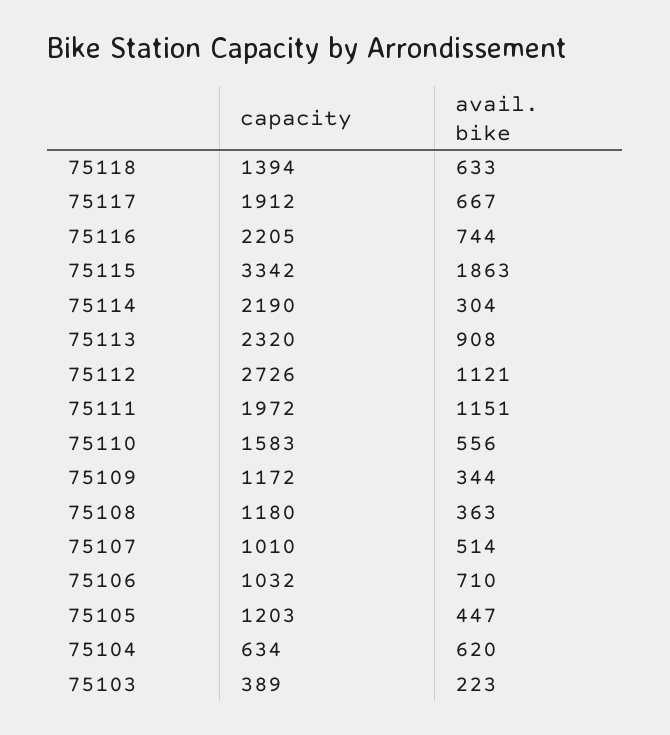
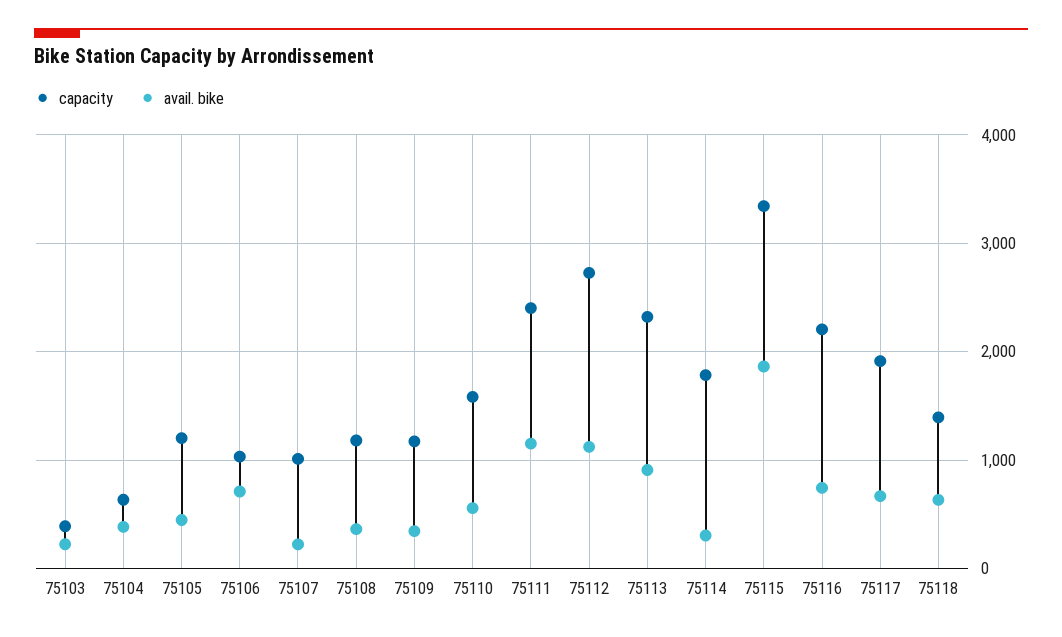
  {
    "capacity": {
      "75118": 1394,
      "75117": 1912,
      "75116": 2205,
      "75115": 3342,
-     "75114": 2190,
+     "75114": 1800,
      "75113": 2320,
      "75112": 2726,
-     "75111": 1972,
+     "75111": 2400,
      "75110": 1583,
      "75109": 1172,
      "75108": 1180,
      "75107": 1010,
      "75106": 1032,
      "75105": 1203,
      "75104": 634,
      "75103": 389
    },
    "avail. bike": {
      "75118": 633,
      "75117": 667,
      "75116": 744,
      "75115": 1863,
      "75114": 304,
      "75113": 908,
      "75112": 1121,
      "75111": 1151,
      "75110": 556,
      "75109": 344,
      "75108": 363,
-     "75107": 514,
+     "75107": 200,
      "75106": 710,
      "75105": 447,
-     "75104": 620,
+     "75104": 400,
      "75103": 223
    }
  }

